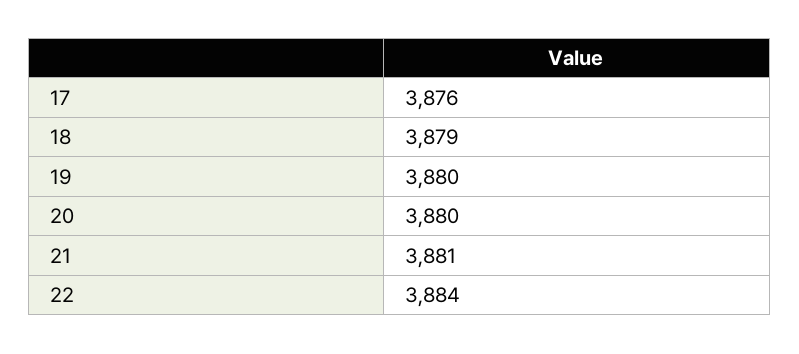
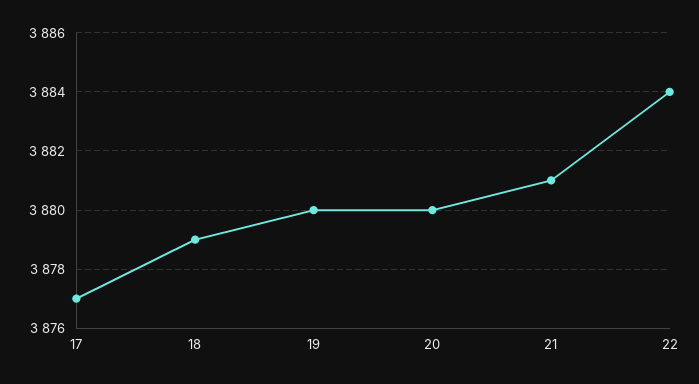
  {
-   "17": 3876,
+   "17": 3877,
    "18": 3879,
    "19": 3880,
    "20": 3880,
    "21": 3881,
    "22": 3884
  }

